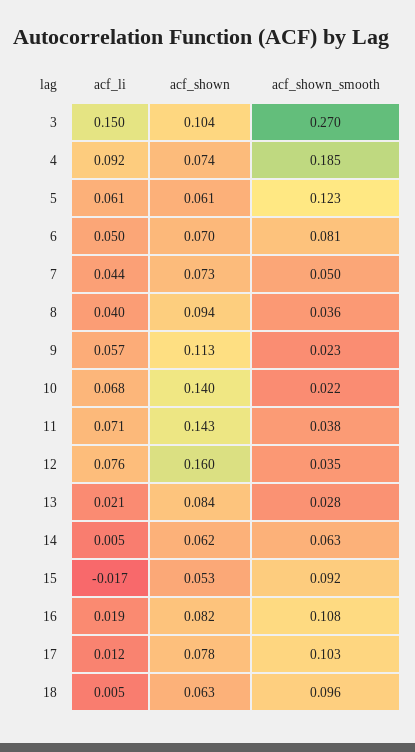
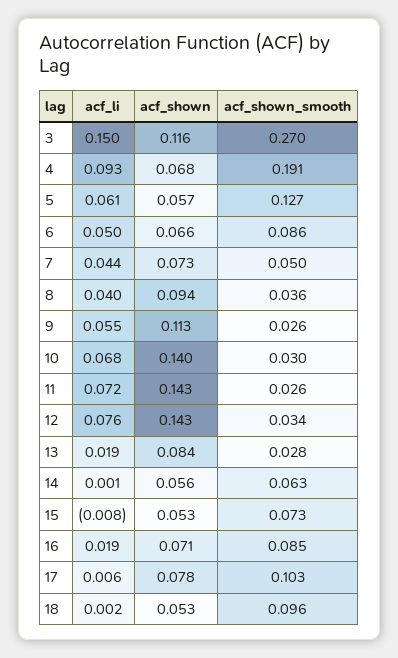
  {
    "acf_li": {
      "3": 0.15,
-     "4": 0.092,
+     "4": 0.093,
      "5": 0.061,
      "6": 0.05,
      "7": 0.044,
      "8": 0.04,
-     "9": 0.057,
+     "9": 0.055,
      "10": 0.068,
-     "11": 0.071,
+     "11": 0.072,
      "12": 0.076,
-     "13": 0.021,
+     "13": 0.019,
-     "14": 0.005,
+     "14": 0.001,
-     "15": -0.017,
+     "15": -0.008,
      "16": 0.019,
-     "17": 0.012,
+     "17": 0.006,
-     "18": 0.005
+     "18": 0.002
    },
    "acf_shown": {
-     "3": 0.104,
+     "3": 0.116,
-     "4": 0.074,
+     "4": 0.068,
-     "5": 0.061,
+     "5": 0.057,
-     "6": 0.07,
+     "6": 0.066,
      "7": 0.073,
      "8": 0.094,
      "9": 0.113,
      "10": 0.14,
      "11": 0.143,
-     "12": 0.16,
+     "12": 0.143,
      "13": 0.084,
-     "14": 0.062,
+     "14": 0.056,
      "15": 0.053,
-     "16": 0.082,
+     "16": 0.071,
      "17": 0.078,
-     "18": 0.063
+     "18": 0.053
    },
    "acf_shown_smooth": {
      "3": 0.27,
-     "4": 0.185,
+     "4": 0.191,
-     "5": 0.123,
+     "5": 0.127,
-     "6": 0.081,
+     "6": 0.086,
      "7": 0.05,
      "8": 0.036,
-     "9": 0.023,
+     "9": 0.026,
-     "10": 0.022,
+     "10": 0.03,
-     "11": 0.038,
+     "11": 0.026,
-     "12": 0.035,
+     "12": 0.034,
      "13": 0.028,
      "14": 0.063,
-     "15": 0.092,
+     "15": 0.073,
-     "16": 0.108,
+     "16": 0.085,
      "17": 0.103,
      "18": 0.096
    }
  }

